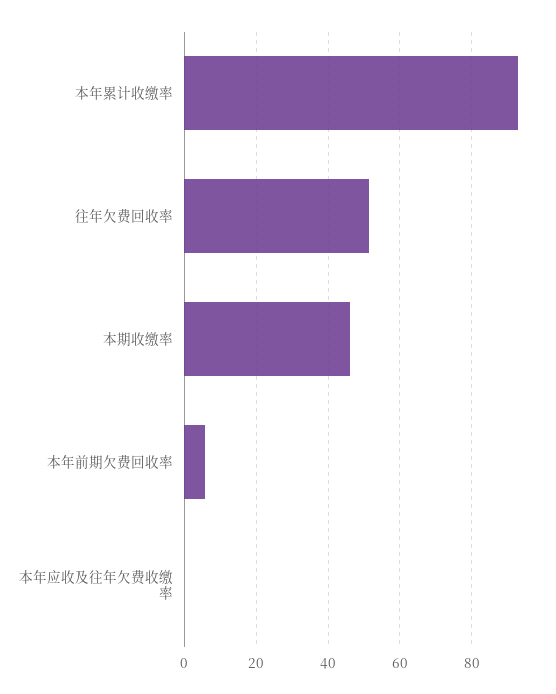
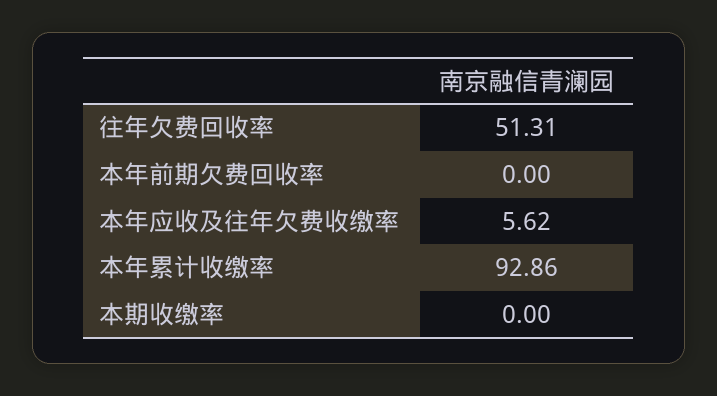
  {
    "本年累计收缴率": 92.86,
    "往年欠费回收率": 51.31,
-   "本期收缴率": 46,
+   "本期收缴率": 0,
-   "本年前期欠费回收率": 6,
+   "本年前期欠费回收率": 0,
-   "本年应收及往年欠费收缴率": 0
+   "本年应收及往年欠费收缴率": 5.62
  }

